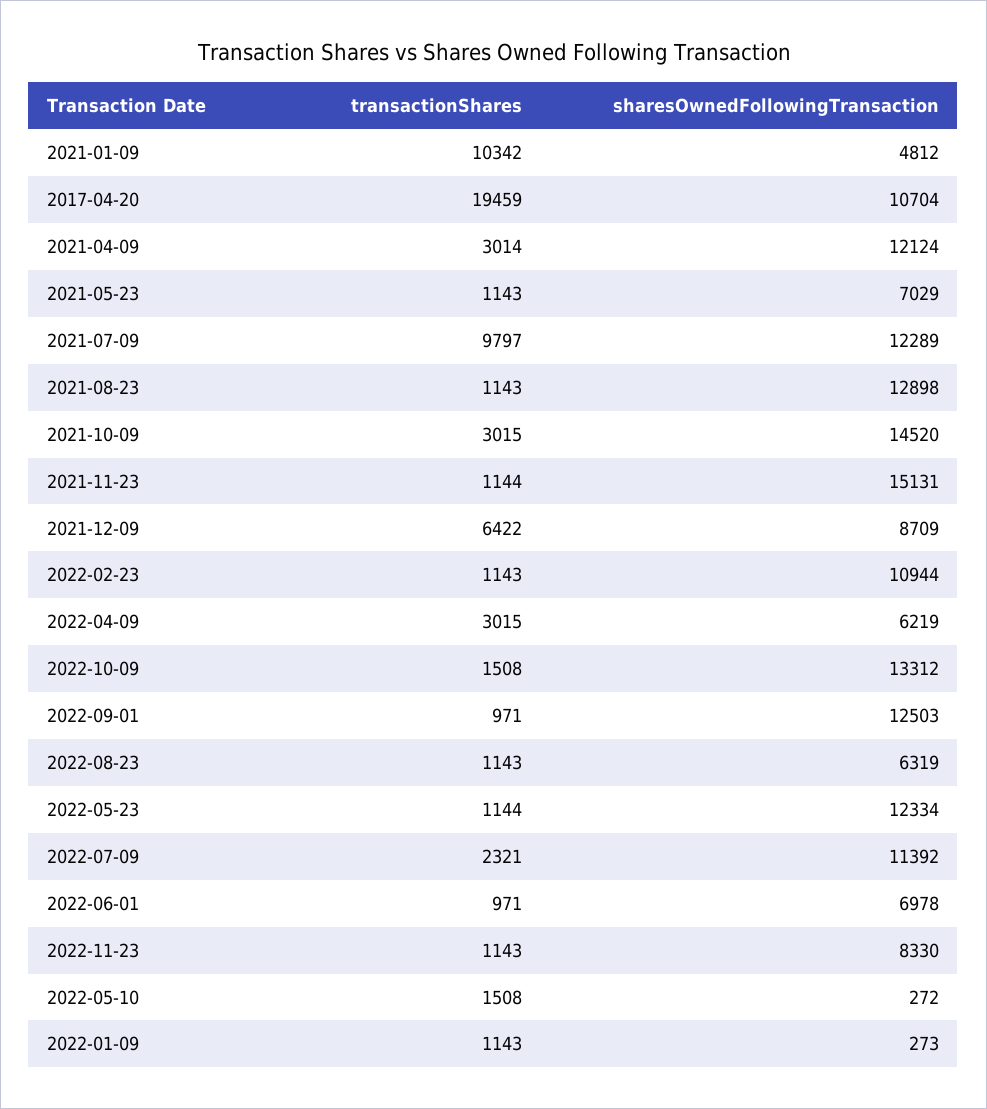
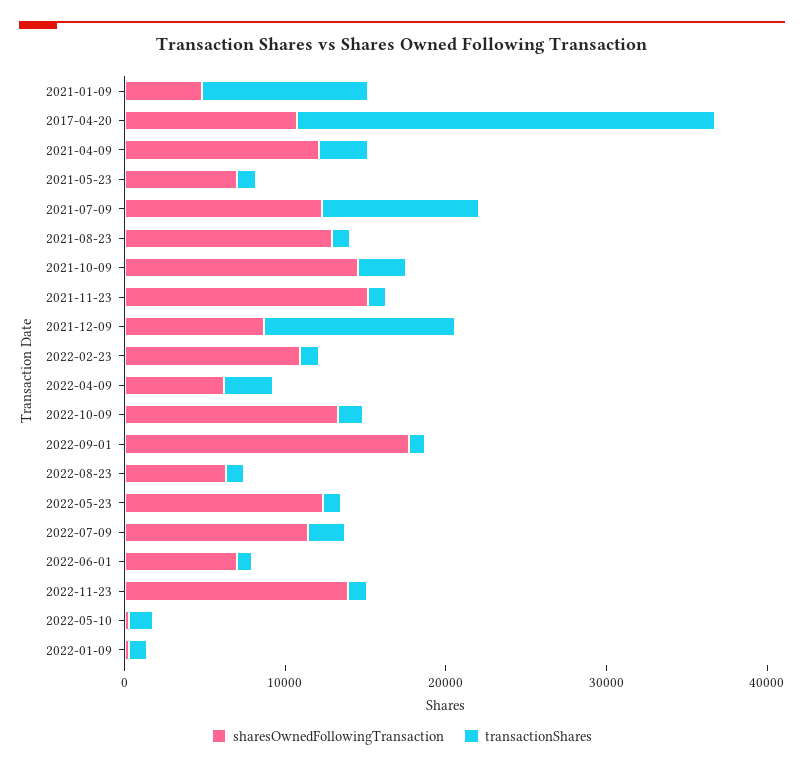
  {
    "transactionShares": {
      "2021-01-09": 10342,
-     "2017-04-20": 19459,
+     "2017-04-20": 26000,
      "2021-04-09": 3014,
      "2021-05-23": 1143,
      "2021-07-09": 9797,
      "2021-08-23": 1143,
      "2021-10-09": 3015,
      "2021-11-23": 1144,
-     "2021-12-09": 6422,
+     "2021-12-09": 12000,
      "2022-02-23": 1143,
      "2022-04-09": 3015,
      "2022-10-09": 1508,
      "2022-09-01": 971,
      "2022-08-23": 1143,
      "2022-05-23": 1144,
      "2022-07-09": 2321,
      "2022-06-01": 971,
      "2022-11-23": 1143,
      "2022-05-10": 1508,
      "2022-01-09": 1143
    },
    "sharesOwnedFollowingTransaction": {
      "2021-01-09": 4812,
      "2017-04-20": 10704,
      "2021-04-09": 12124,
      "2021-05-23": 7029,
      "2021-07-09": 12289,
      "2021-08-23": 12898,
      "2021-10-09": 14520,
      "2021-11-23": 15131,
      "2021-12-09": 8709,
      "2022-02-23": 10944,
      "2022-04-09": 6219,
      "2022-10-09": 13312,
-     "2022-09-01": 12503,
+     "2022-09-01": 18000,
      "2022-08-23": 6319,
      "2022-05-23": 12334,
      "2022-07-09": 11392,
      "2022-06-01": 6978,
-     "2022-11-23": 8330,
+     "2022-11-23": 14000,
      "2022-05-10": 272,
      "2022-01-09": 273
    }
  }

